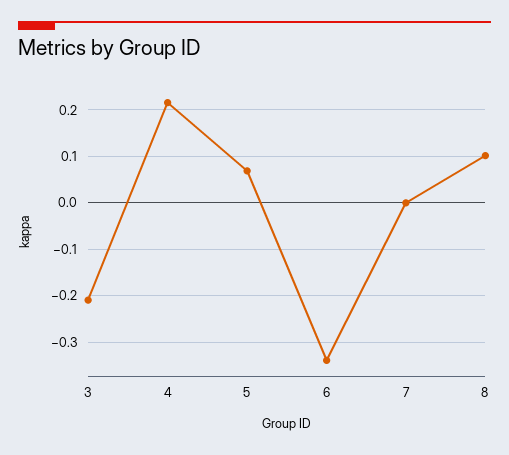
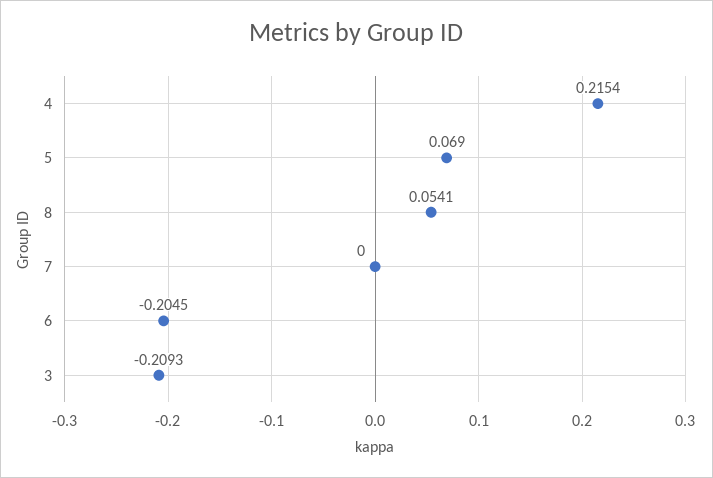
  {
    "3": -0.2093,
    "4": 0.2154,
    "5": 0.069,
-   "6": -0.34,
+   "6": -0.2045,
    "7": 0,
-   "8": 0.1
+   "8": 0.0541
  }

